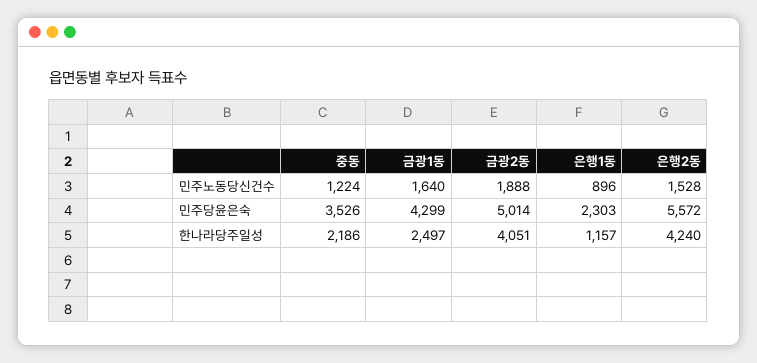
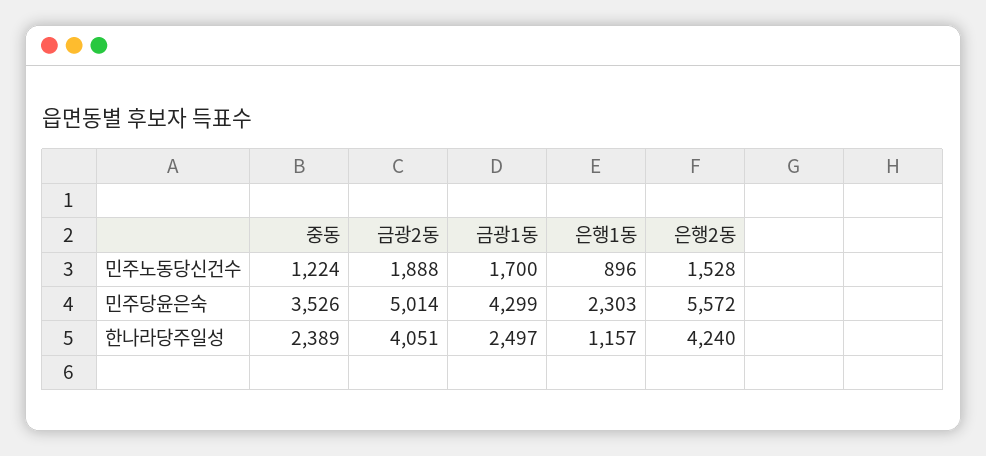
  {
    "중동": {
      "민주노동당신건수": 1224,
      "민주당윤은숙": 3526,
-     "한나라당주일성": 2186
+     "한나라당주일성": 2389
    },
    "금광1동": {
-     "민주노동당신건수": 1640,
+     "민주노동당신건수": 1700,
      "민주당윤은숙": 4299,
      "한나라당주일성": 2497
    },
    "금광2동": {
      "민주노동당신건수": 1888,
      "민주당윤은숙": 5014,
      "한나라당주일성": 4051
    },
    "은행1동": {
      "민주노동당신건수": 896,
      "민주당윤은숙": 2303,
      "한나라당주일성": 1157
    },
    "은행2동": {
      "민주노동당신건수": 1528,
      "민주당윤은숙": 5572,
      "한나라당주일성": 4240
    }
  }

